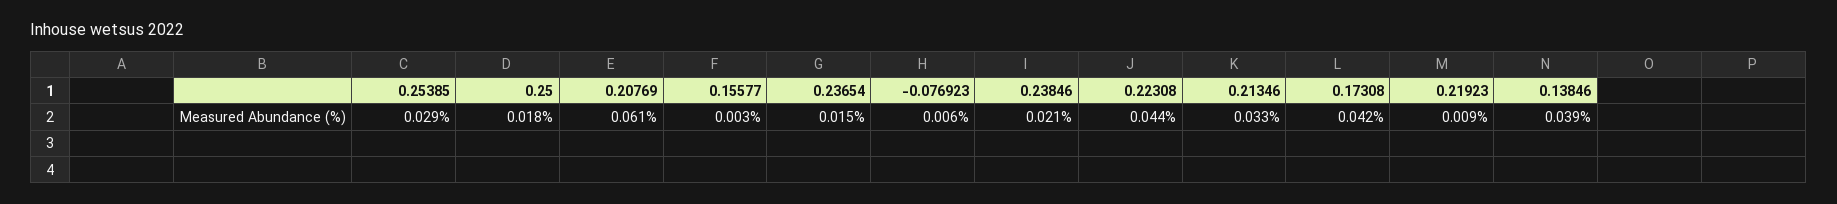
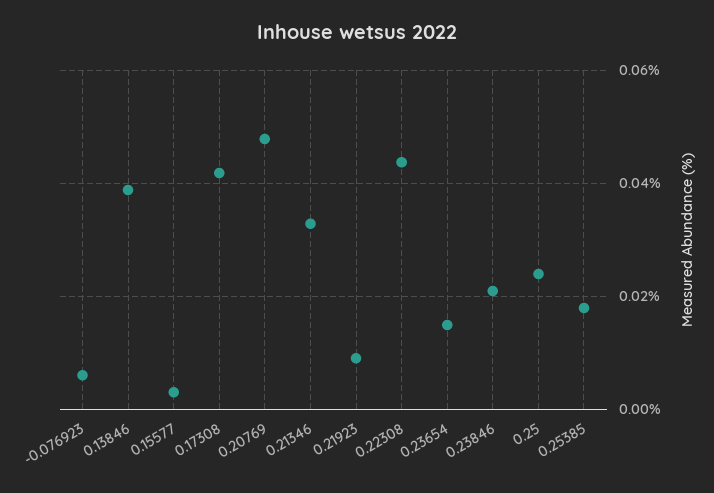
  {
-   "0.25385": 0.029,
+   "0.25385": 0.018,
-   "0.25": 0.018,
+   "0.25": 0.024,
-   "0.20769": 0.061,
+   "0.20769": 0.048,
    "0.15577": 0.003,
    "0.23654": 0.015,
    "-0.076923": 0.006,
    "0.23846": 0.021,
    "0.22308": 0.044,
    "0.21346": 0.033,
    "0.17308": 0.042,
    "0.21923": 0.009,
    "0.13846": 0.039
  }

